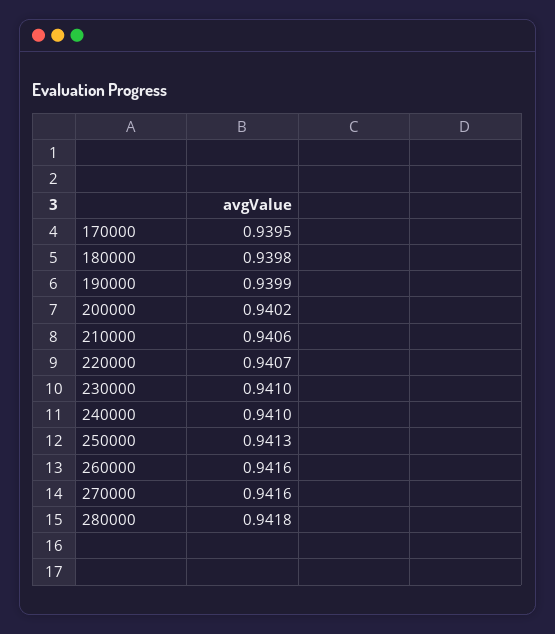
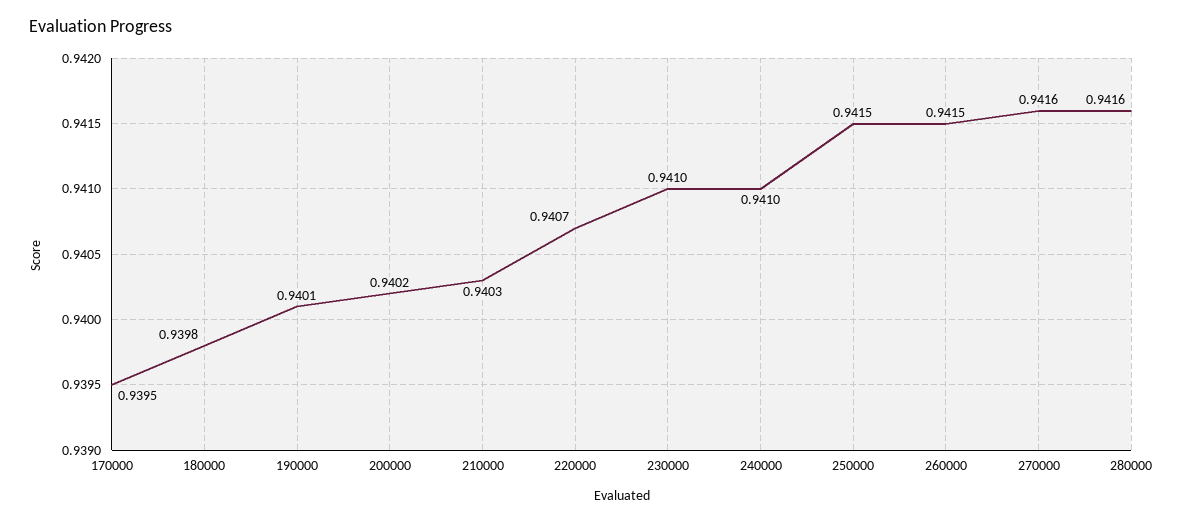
  {
    "170000": 0.9395,
    "180000": 0.9398,
-   "190000": 0.9399,
+   "190000": 0.9401,
    "200000": 0.9402,
-   "210000": 0.9406,
+   "210000": 0.9403,
    "220000": 0.9407,
    "230000": 0.941,
    "240000": 0.941,
-   "250000": 0.9413,
+   "250000": 0.9415,
-   "260000": 0.9416,
+   "260000": 0.9415,
    "270000": 0.9416,
-   "280000": 0.9418
+   "280000": 0.9416
  }

